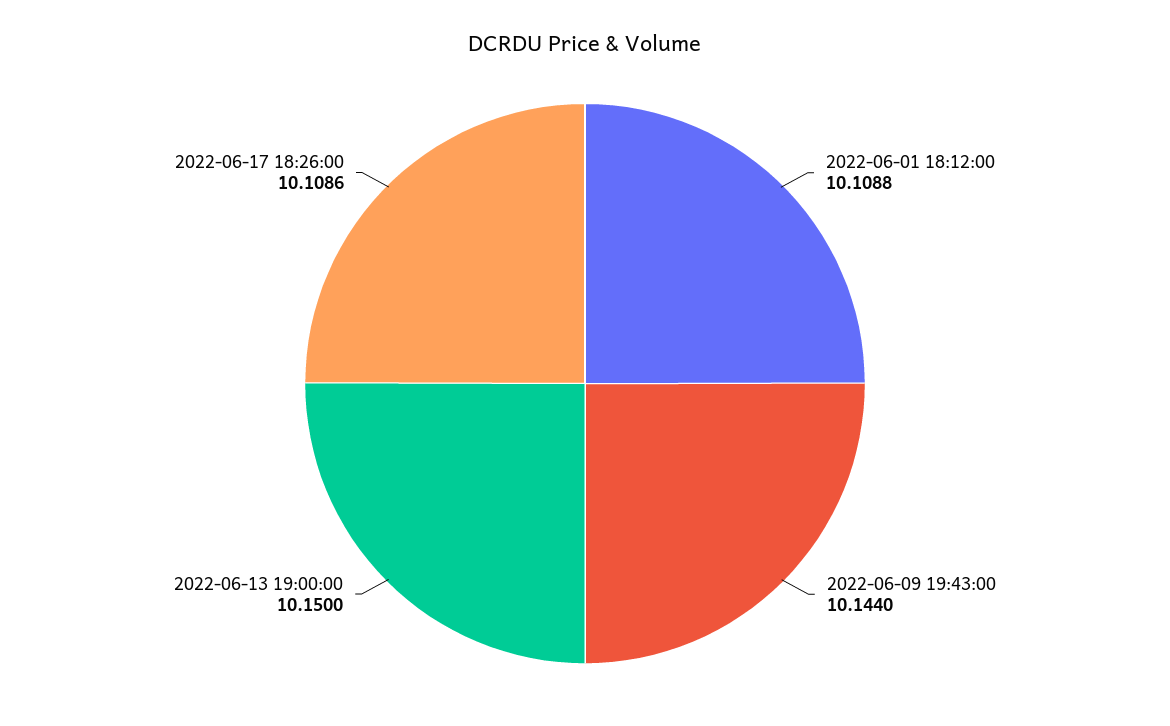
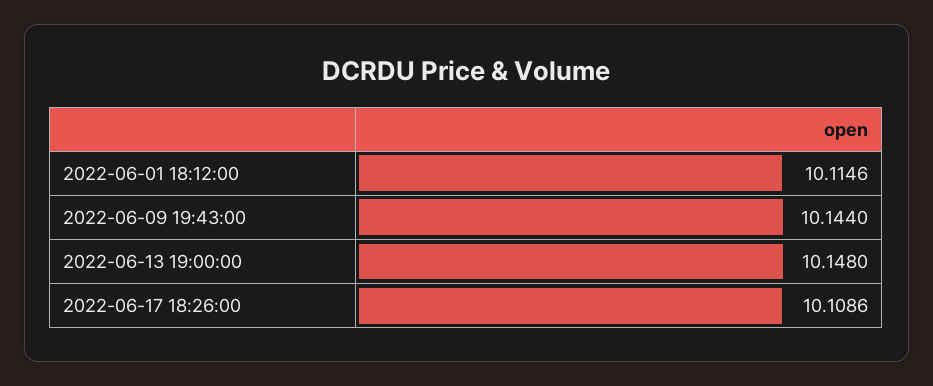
  {
-   "2022-06-01 18:12:00": 10.1088,
+   "2022-06-01 18:12:00": 10.1146,
    "2022-06-09 19:43:00": 10.144,
-   "2022-06-13 19:00:00": 10.15,
+   "2022-06-13 19:00:00": 10.148,
    "2022-06-17 18:26:00": 10.1086
  }

